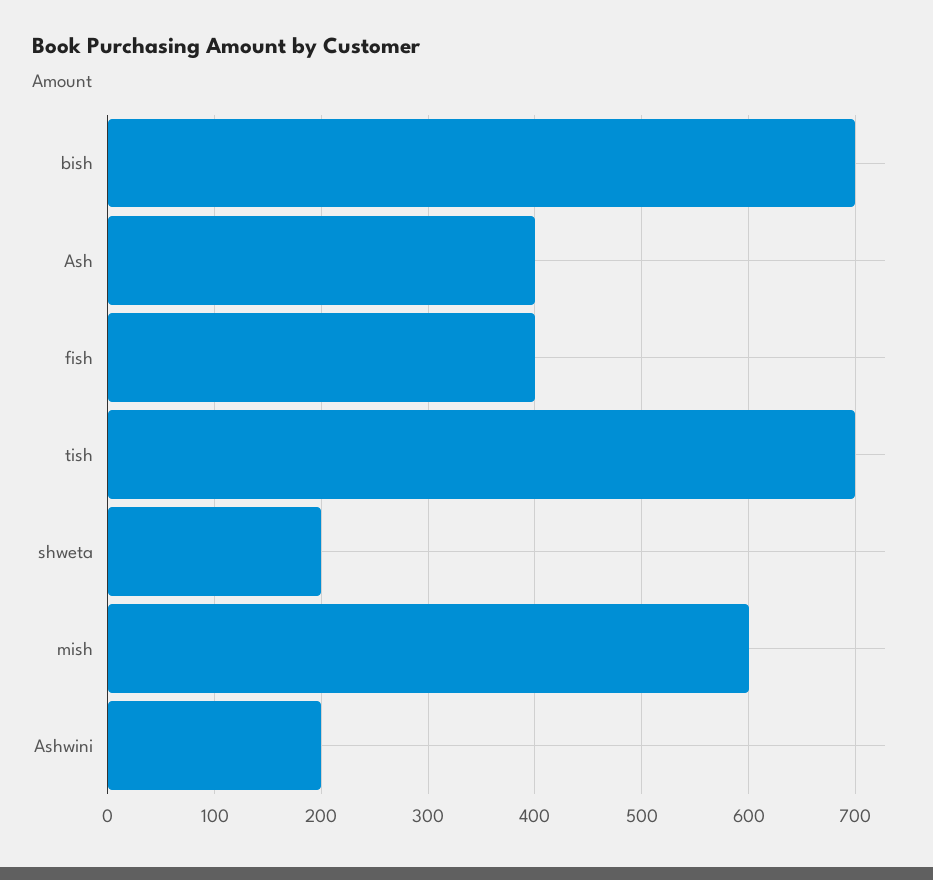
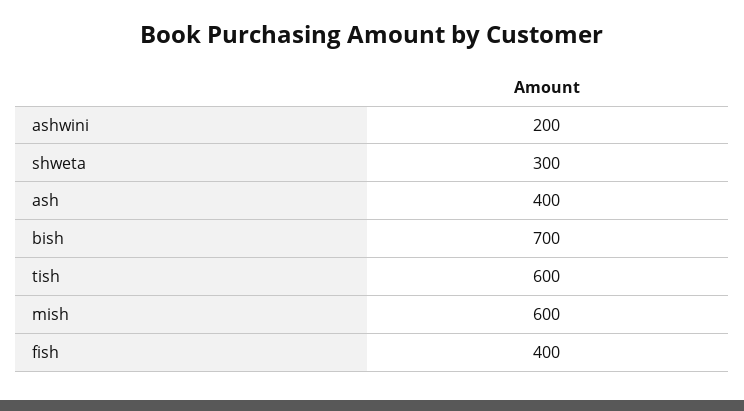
  {
    "bish": 700,
    "Ash": 400,
    "fish": 400,
-   "tish": 700,
+   "tish": 600,
-   "shweta": 200,
+   "shweta": 300,
    "mish": 600,
    "Ashwini": 200
  }

